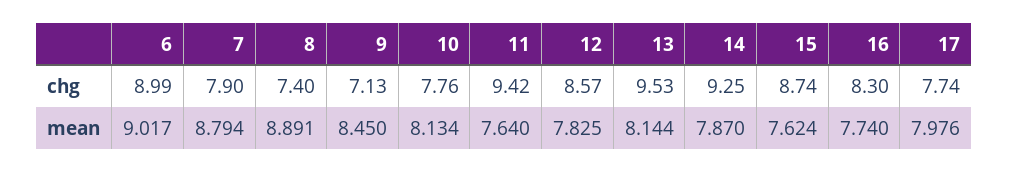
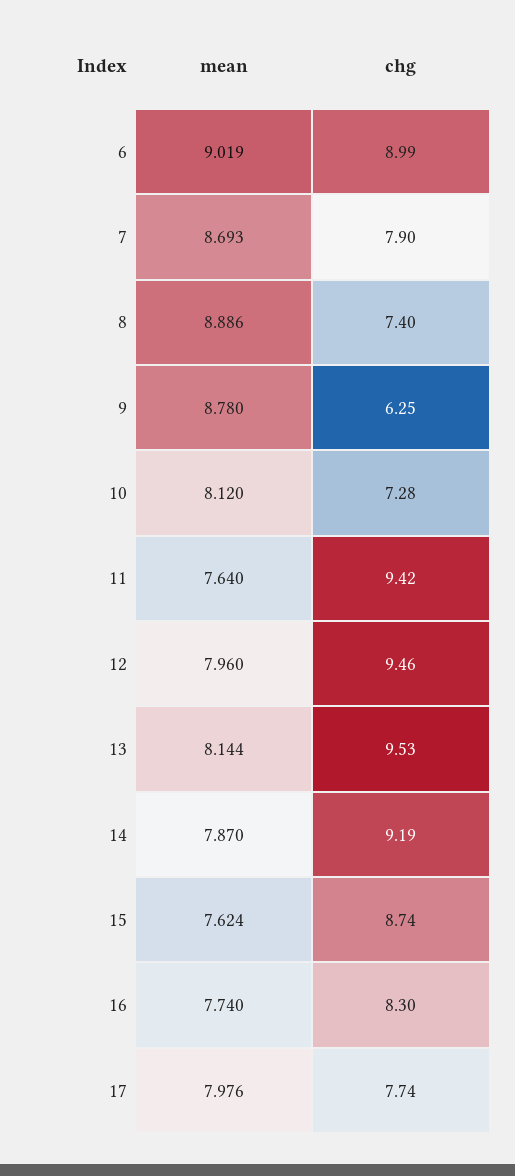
  {
    "6": {
      "chg": 8.99,
-     "mean": 9.017
+     "mean": 9.019
    },
    "7": {
      "chg": 7.9,
-     "mean": 8.794
+     "mean": 8.693
    },
    "8": {
      "chg": 7.4,
-     "mean": 8.891
+     "mean": 8.886
    },
    "9": {
-     "chg": 7.13,
+     "chg": 6.25,
-     "mean": 8.45
+     "mean": 8.78
    },
    "10": {
-     "chg": 7.76,
+     "chg": 7.28,
-     "mean": 8.134
+     "mean": 8.12
    },
    "11": {
      "chg": 9.42,
      "mean": 7.64
    },
    "12": {
-     "chg": 8.57,
+     "chg": 9.46,
-     "mean": 7.825
+     "mean": 7.96
    },
    "13": {
      "chg": 9.53,
      "mean": 8.144
    },
    "14": {
-     "chg": 9.25,
+     "chg": 9.19,
      "mean": 7.87
    },
    "15": {
      "chg": 8.74,
      "mean": 7.624
    },
    "16": {
      "chg": 8.3,
      "mean": 7.74
    },
    "17": {
      "chg": 7.74,
      "mean": 7.976
    }
  }

